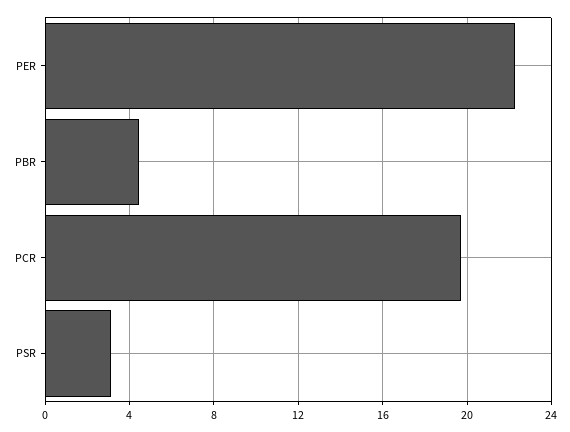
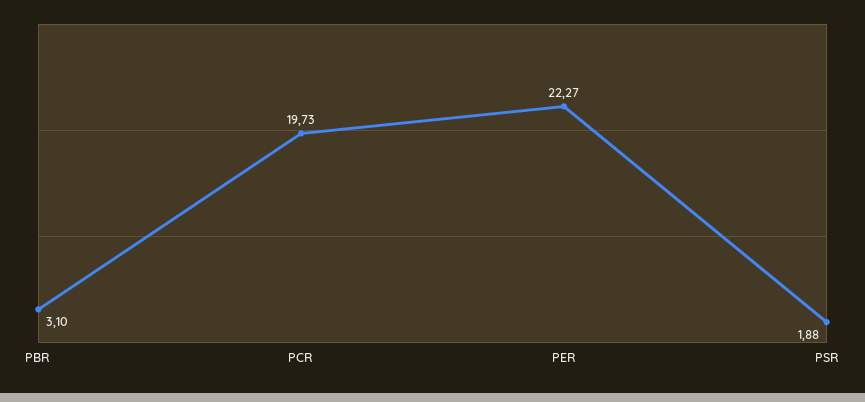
  {
    "PER": 22.27,
-   "PBR": 4.5,
+   "PBR": 3.1,
    "PCR": 19.73,
-   "PSR": 3
+   "PSR": 1.88
  }

